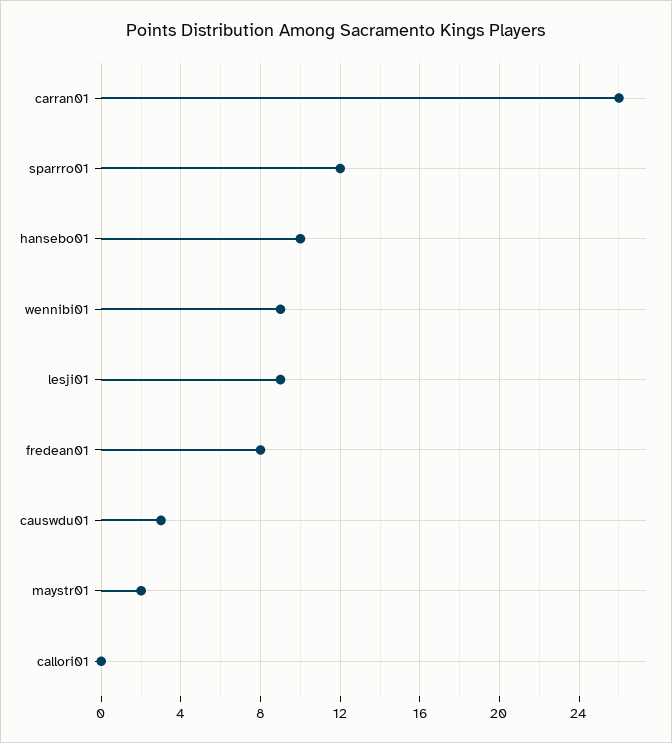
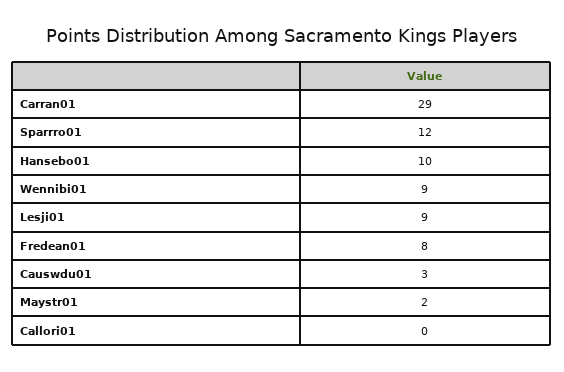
  {
-   "carran01": 26,
+   "carran01": 29,
    "sparrro01": 12,
    "hansebo01": 10,
    "wennibi01": 9,
    "lesji01": 9,
    "fredean01": 8,
    "causwdu01": 3,
    "maystr01": 2,
    "callori01": 0
  }

